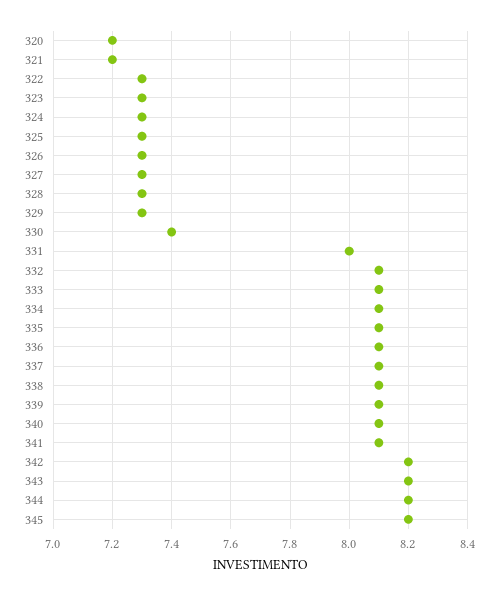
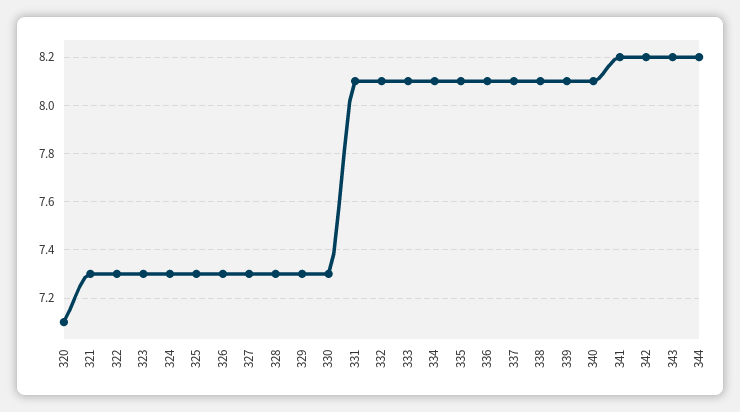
  {
-   "320": 7.2,
+   "320": 7.1,
-   "321": 7.2,
+   "321": 7.3,
    "322": 7.3,
    "323": 7.3,
    "324": 7.3,
    "325": 7.3,
    "326": 7.3,
    "327": 7.3,
    "328": 7.3,
    "329": 7.3,
-   "330": 7.4,
+   "330": 7.3,
-   "331": 8,
+   "331": 8.1,
    "332": 8.1,
    "333": 8.1,
    "334": 8.1,
    "335": 8.1,
    "336": 8.1,
    "337": 8.1,
    "338": 8.1,
    "339": 8.1,
    "340": 8.1,
-   "341": 8.1,
+   "341": 8.2,
    "342": 8.2,
    "343": 8.2,
-   "344": 8.2,
+   "344": 8.2
-   "345": 8.2
  }

